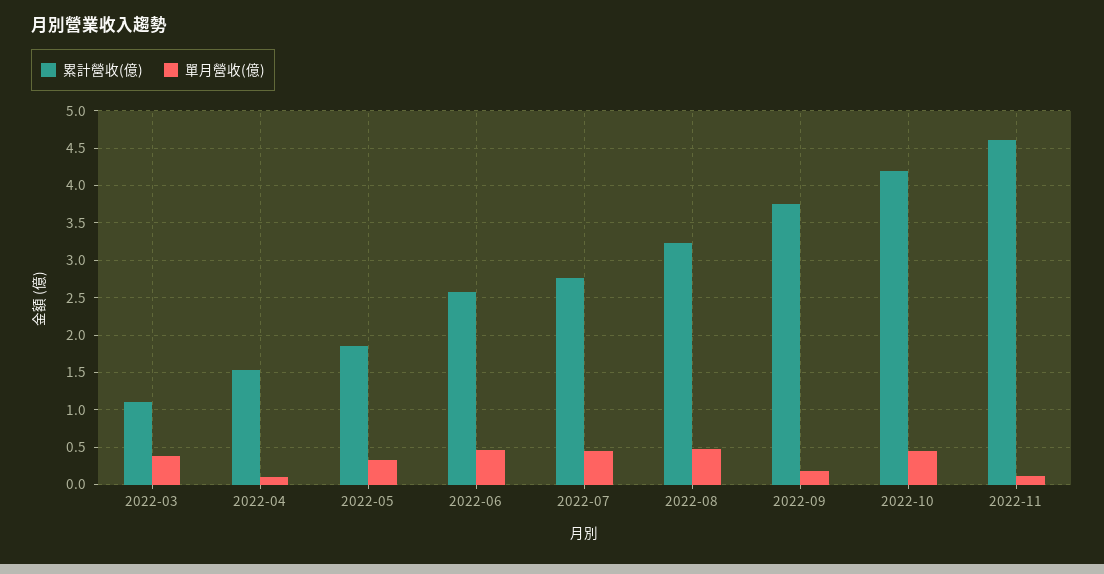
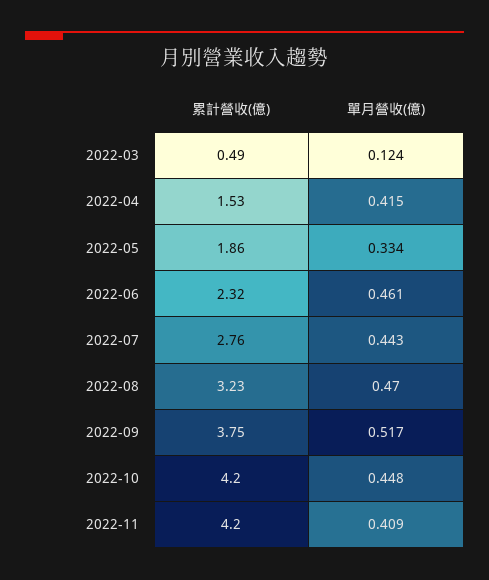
  {
    "累計營收(億)": {
-     "2022-03": 1.1,
+     "2022-03": 0.49,
      "2022-04": 1.53,
      "2022-05": 1.86,
-     "2022-06": 2.6,
+     "2022-06": 2.32,
      "2022-07": 2.76,
      "2022-08": 3.23,
      "2022-09": 3.75,
      "2022-10": 4.2,
-     "2022-11": 4.6
+     "2022-11": 4.2
    },
    "單月營收(億)": {
-     "2022-03": 0.4,
+     "2022-03": 0.124,
-     "2022-04": 0.1,
+     "2022-04": 0.415,
      "2022-05": 0.334,
      "2022-06": 0.461,
      "2022-07": 0.443,
      "2022-08": 0.47,
-     "2022-09": 0.2,
+     "2022-09": 0.517,
      "2022-10": 0.448,
-     "2022-11": 0.1
+     "2022-11": 0.409
    }
  }

